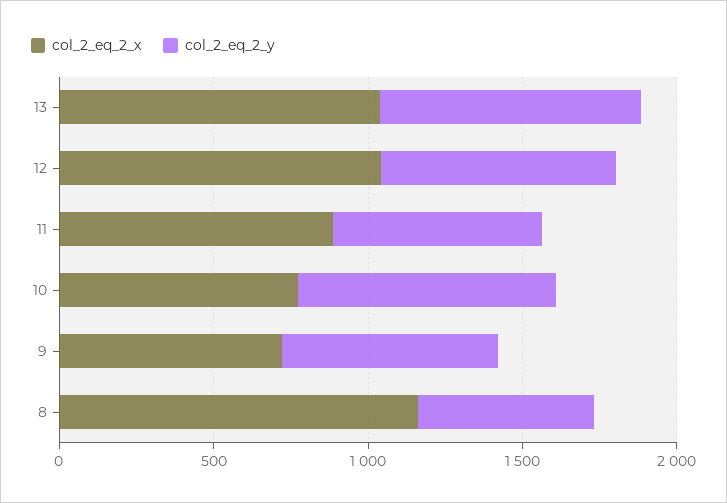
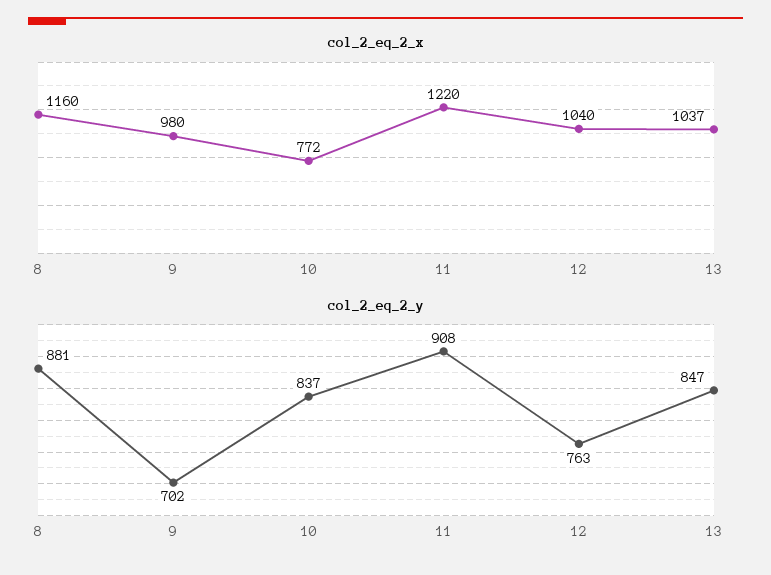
  {
    "col_2_eq_2_x": {
      "13": 1037,
      "12": 1040,
-     "11": 900,
+     "11": 1220,
      "10": 772,
-     "9": 700,
+     "9": 980,
      "8": 1160
    },
    "col_2_eq_2_y": {
      "13": 847,
      "12": 763,
-     "11": 700,
+     "11": 908,
      "10": 837,
      "9": 702,
-     "8": 600
+     "8": 881
    }
  }

